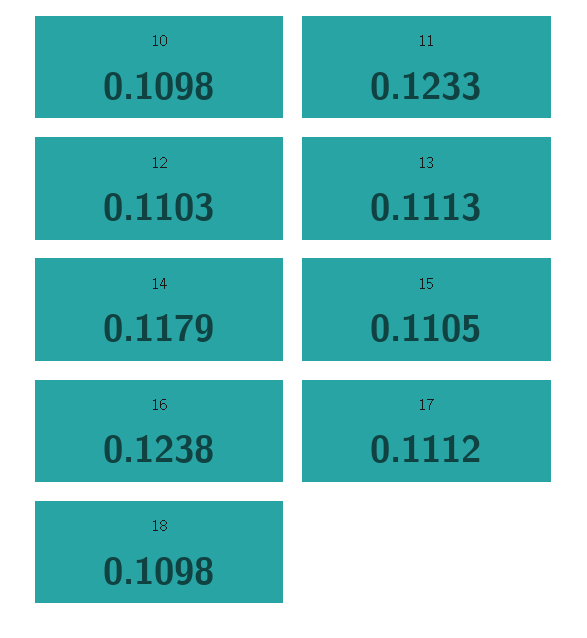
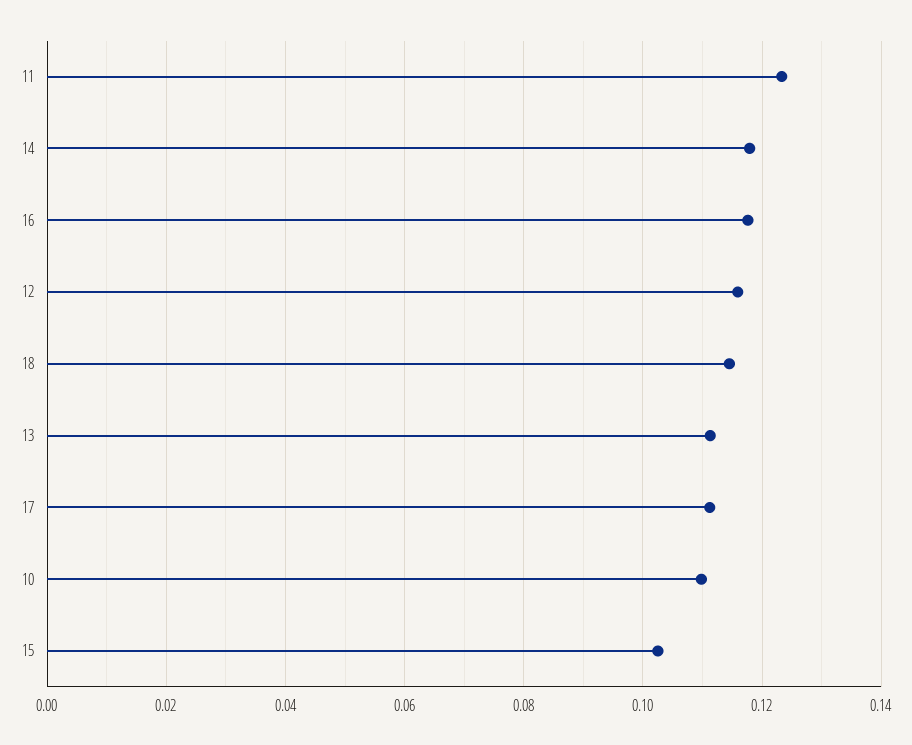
  {
    "10": 0.1098,
    "11": 0.1233,
-   "12": 0.1103,
+   "12": 0.116,
    "13": 0.1113,
    "14": 0.1179,
-   "15": 0.1105,
+   "15": 0.102,
-   "16": 0.1238,
+   "16": 0.118,
    "17": 0.1112,
-   "18": 0.1098
+   "18": 0.114
  }

